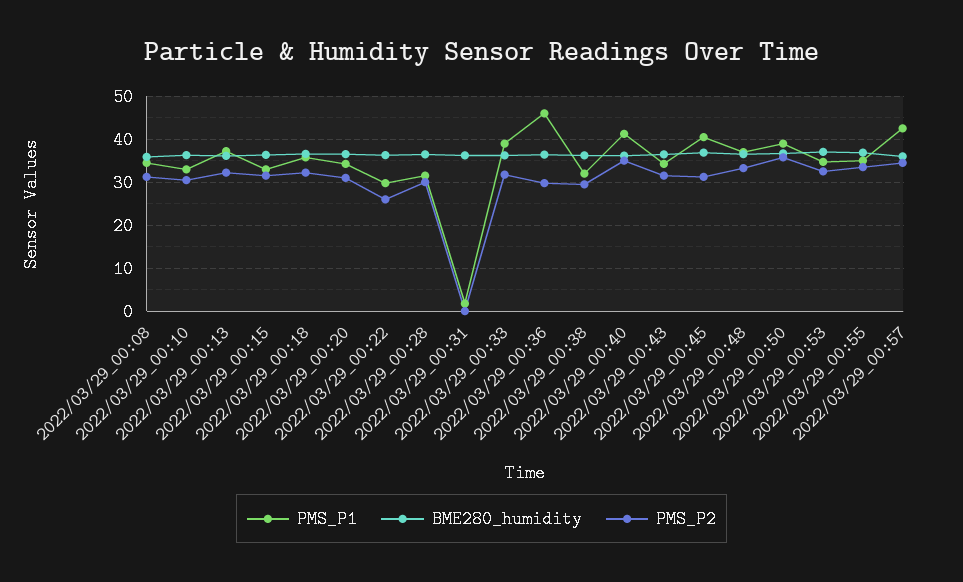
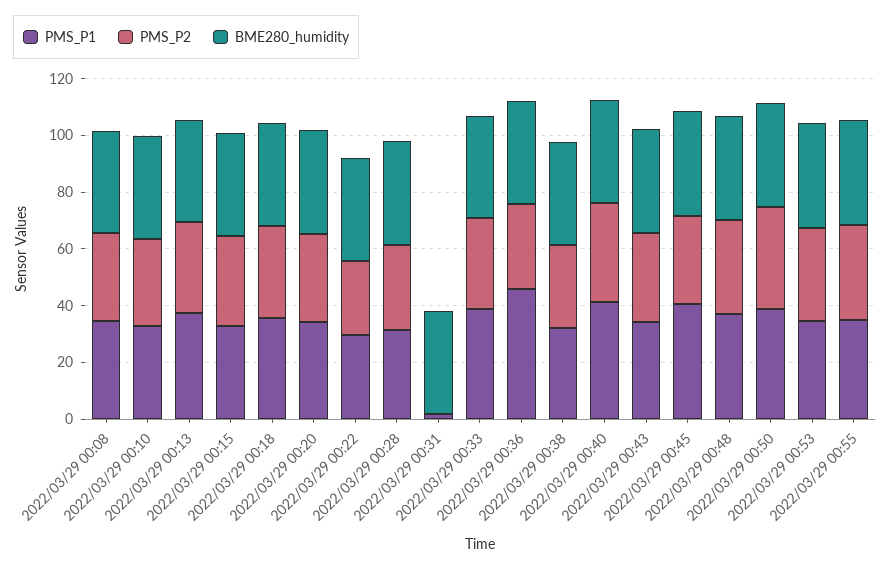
  {
    "PMS_P1": {
      "2022/03/29_00:08": 34,
      "2022/03/29_00:10": 34,
      "2022/03/29_00:13": 38,
      "2022/03/29_00:15": 34,
      "2022/03/29_00:18": 36,
      "2022/03/29_00:20": 34,
      "2022/03/29_00:22": 30,
      "2022/03/29_00:28": 32,
      "2022/03/29_00:31": 2,
      "2022/03/29_00:33": 40,
      "2022/03/29_00:36": 46,
      "2022/03/29_00:38": 32,
      "2022/03/29_00:40": 42,
      "2022/03/29_00:43": 34,
      "2022/03/29_00:45": 40,
      "2022/03/29_00:48": 38,
      "2022/03/29_00:50": 40,
      "2022/03/29_00:53": 34,
-     "2022/03/29_00:55": 36,
+     "2022/03/29_00:55": 36
-     "2022/03/29_00:57": 42
    },
    "BME280_humidity": {
      "2022/03/29_00:08": 36,
      "2022/03/29_00:10": 36,
      "2022/03/29_00:13": 36,
      "2022/03/29_00:15": 36,
      "2022/03/29_00:18": 36,
      "2022/03/29_00:20": 36,
      "2022/03/29_00:22": 36,
      "2022/03/29_00:28": 36,
      "2022/03/29_00:31": 36,
      "2022/03/29_00:33": 36,
      "2022/03/29_00:36": 36,
      "2022/03/29_00:38": 36,
      "2022/03/29_00:40": 36,
      "2022/03/29_00:43": 36,
      "2022/03/29_00:45": 36,
      "2022/03/29_00:48": 36,
      "2022/03/29_00:50": 36,
      "2022/03/29_00:53": 38,
-     "2022/03/29_00:55": 36,
+     "2022/03/29_00:55": 36
-     "2022/03/29_00:57": 36
    },
    "PMS_P2": {
      "2022/03/29_00:08": 32,
      "2022/03/29_00:10": 30,
      "2022/03/29_00:13": 32,
      "2022/03/29_00:15": 32,
      "2022/03/29_00:18": 32,
      "2022/03/29_00:20": 32,
      "2022/03/29_00:22": 26,
      "2022/03/29_00:28": 30,
      "2022/03/29_00:31": 0,
      "2022/03/29_00:33": 32,
      "2022/03/29_00:36": 30,
      "2022/03/29_00:38": 30,
      "2022/03/29_00:40": 36,
      "2022/03/29_00:43": 32,
      "2022/03/29_00:45": 32,
      "2022/03/29_00:48": 34,
      "2022/03/29_00:50": 36,
      "2022/03/29_00:53": 32,
-     "2022/03/29_00:55": 34,
+     "2022/03/29_00:55": 34
-     "2022/03/29_00:57": 34
    }
  }

